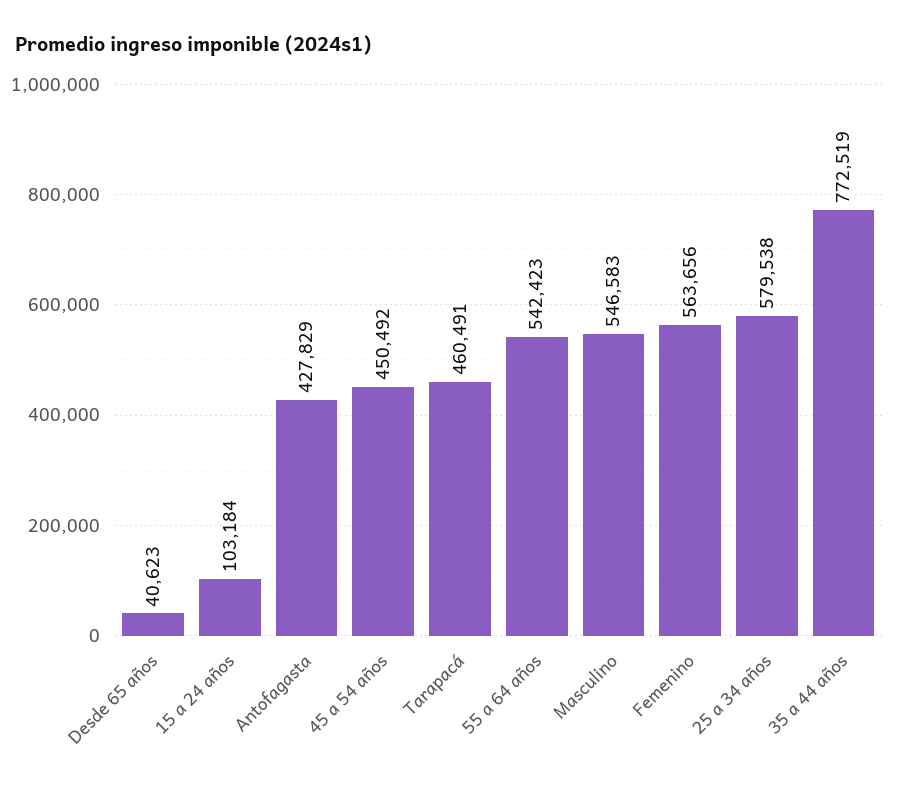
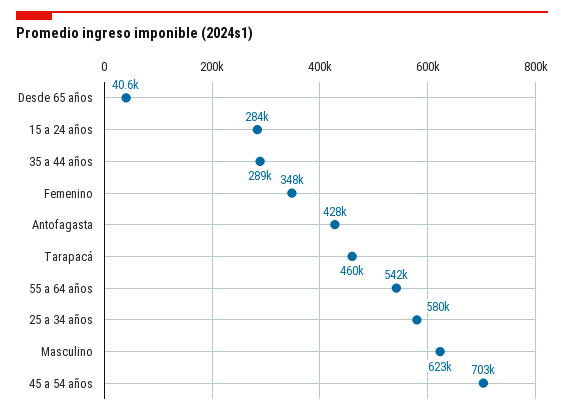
  {
    "Desde 65 años": 40623,
-   "15 a 24 años": 103184,
+   "15 a 24 años": 284000,
    "Antofagasta": 427829,
-   "45 a 54 años": 450492,
+   "45 a 54 años": 703000,
    "Tarapacá": 460491,
    "55 a 64 años": 542423,
-   "Masculino": 546583,
+   "Masculino": 623000,
-   "Femenino": 563656,
+   "Femenino": 348000,
    "25 a 34 años": 579538,
-   "35 a 44 años": 772519
+   "35 a 44 años": 289000
  }

